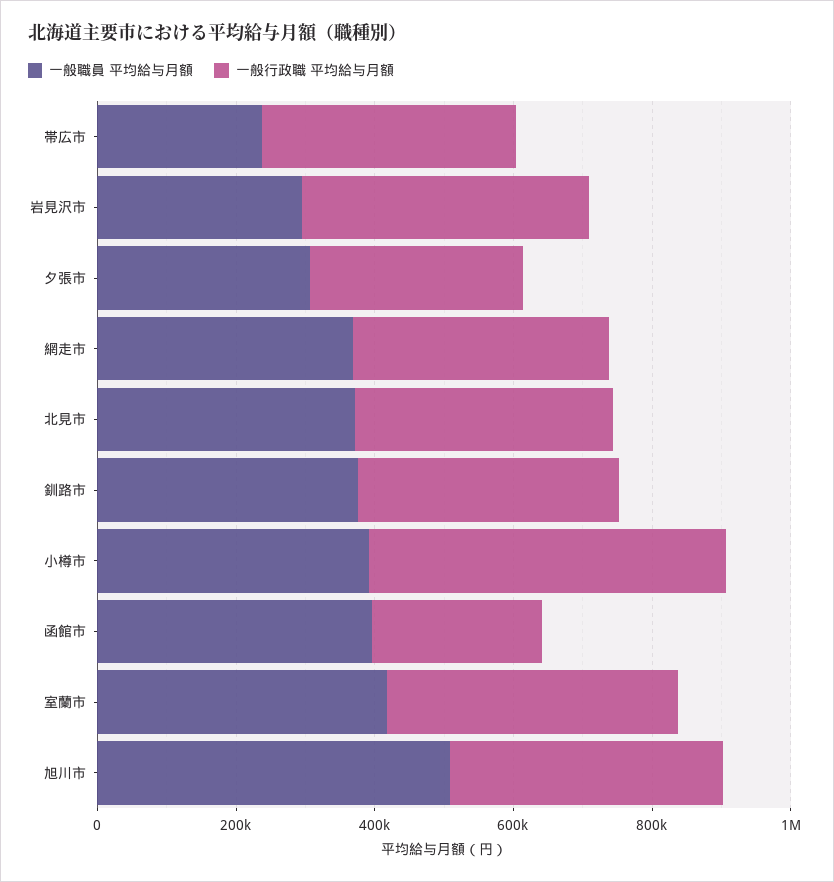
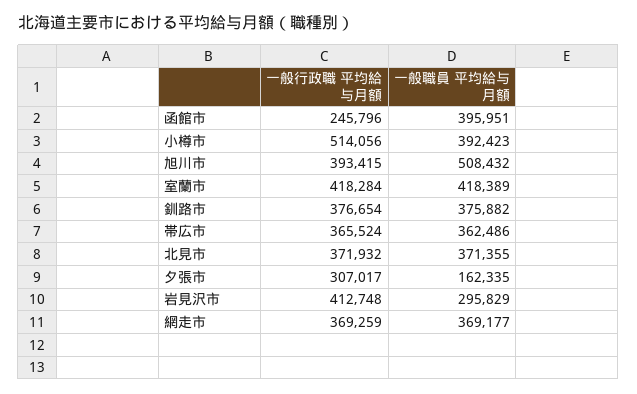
  {
    "一般職員 平均給与月額": {
-     "帯広市": 250000,
+     "帯広市": 362486,
      "岩見沢市": 295829,
-     "夕張市": 300000,
+     "夕張市": 162335,
      "網走市": 369177,
      "北見市": 371355,
      "釧路市": 375882,
      "小樽市": 392423,
      "函館市": 395951,
      "室蘭市": 418389,
      "旭川市": 508432
    },
    "一般行政職 平均給与月額": {
      "帯広市": 365524,
      "岩見沢市": 412748,
      "夕張市": 307017,
      "網走市": 369259,
      "北見市": 371932,
      "釧路市": 376654,
      "小樽市": 514056,
      "函館市": 245796,
      "室蘭市": 418284,
      "旭川市": 393415
    }
  }

